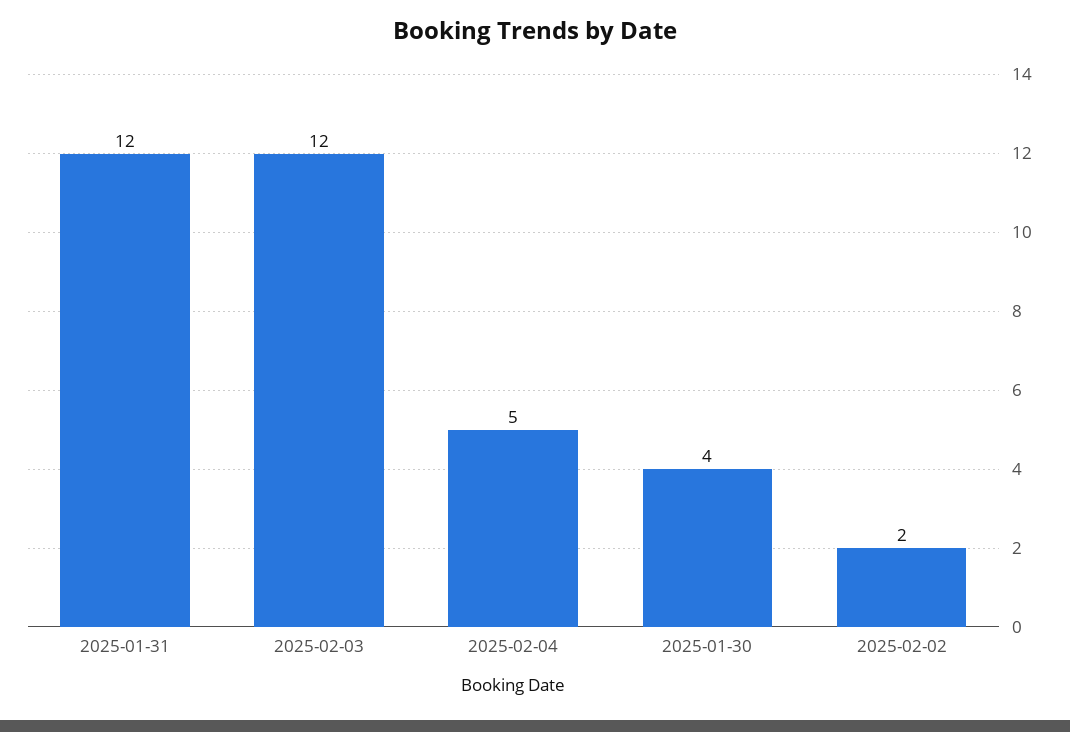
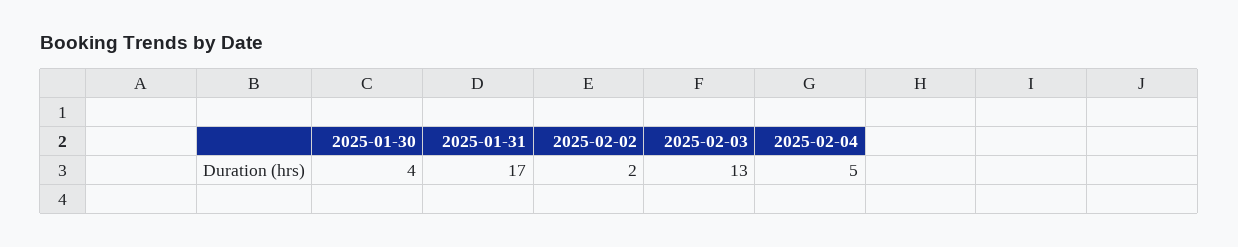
  {
-   "2025-01-31": 12,
+   "2025-01-31": 17,
-   "2025-02-03": 12,
+   "2025-02-03": 13,
    "2025-02-04": 5,
    "2025-01-30": 4,
    "2025-02-02": 2
  }

